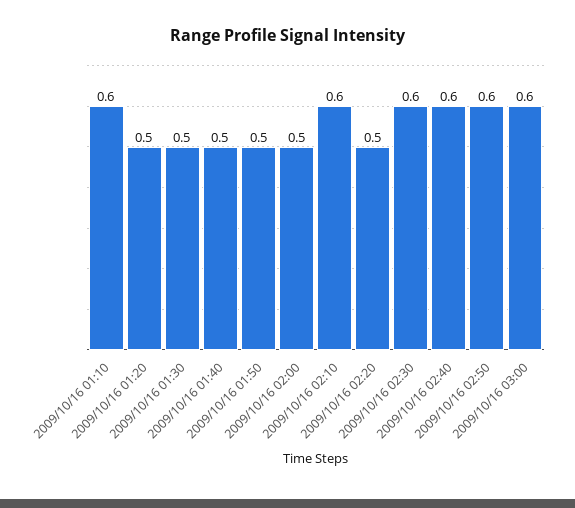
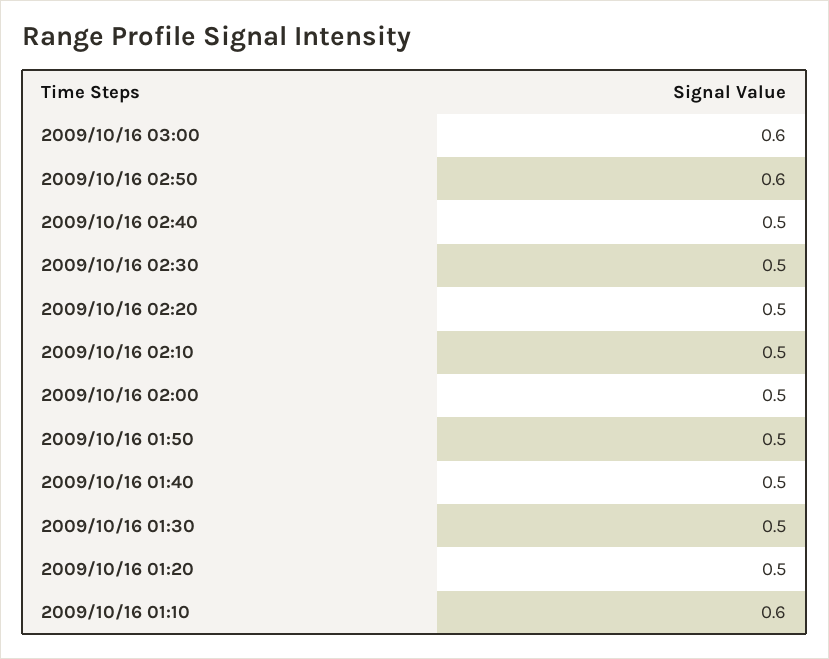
  {
    "2009/10/16 01:10": 0.6,
    "2009/10/16 01:20": 0.5,
    "2009/10/16 01:30": 0.5,
    "2009/10/16 01:40": 0.5,
    "2009/10/16 01:50": 0.5,
    "2009/10/16 02:00": 0.5,
-   "2009/10/16 02:10": 0.6,
+   "2009/10/16 02:10": 0.5,
    "2009/10/16 02:20": 0.5,
-   "2009/10/16 02:30": 0.6,
+   "2009/10/16 02:30": 0.5,
-   "2009/10/16 02:40": 0.6,
+   "2009/10/16 02:40": 0.5,
    "2009/10/16 02:50": 0.6,
    "2009/10/16 03:00": 0.6
  }

